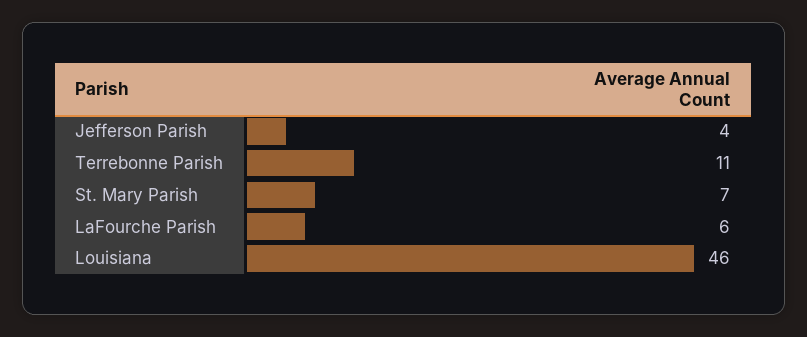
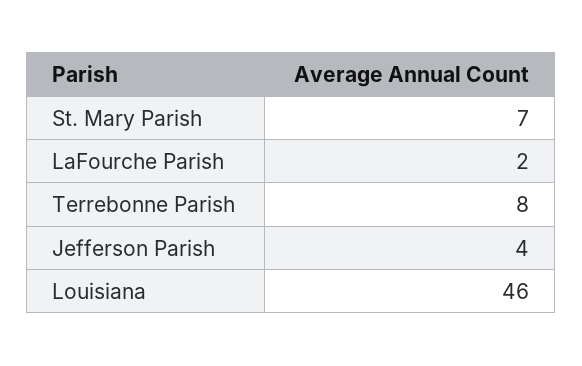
  {
    "Jefferson Parish": 4,
-   "Terrebonne Parish": 11,
+   "Terrebonne Parish": 8,
    "St. Mary Parish": 7,
-   "LaFourche Parish": 6,
+   "LaFourche Parish": 2,
    "Louisiana": 46
  }

